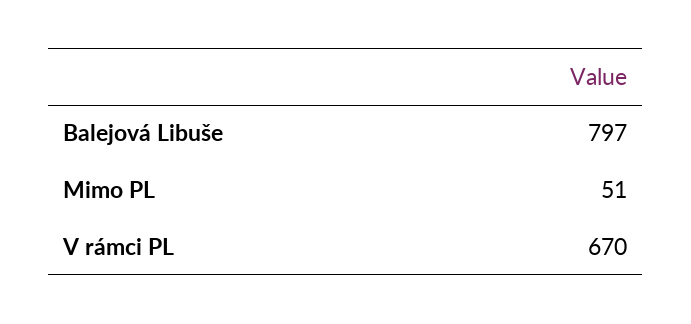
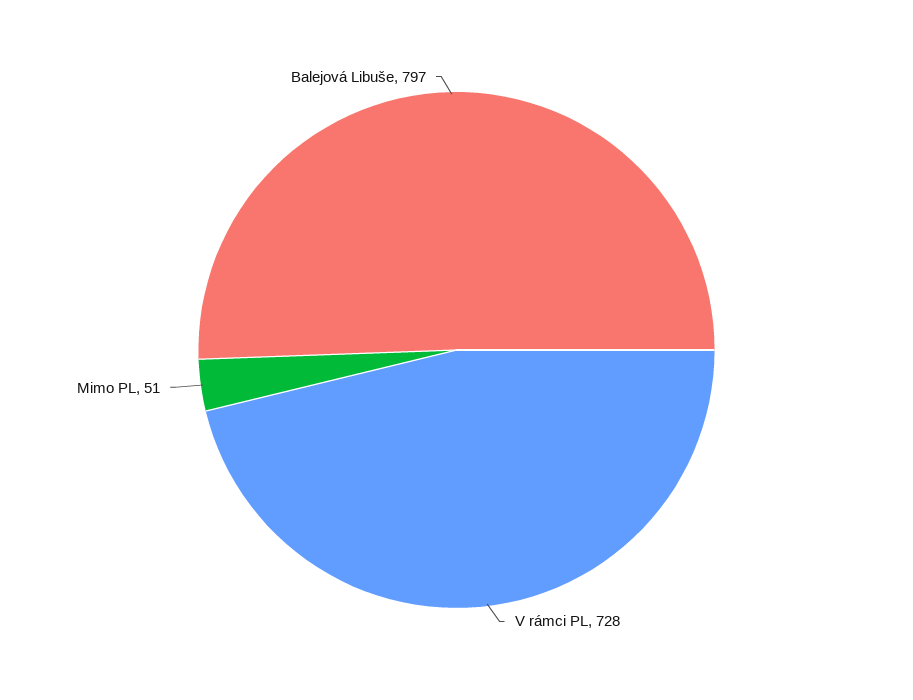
  {
    "Balejová Libuše": 797,
    "Mimo PL": 51,
-   "V rámci PL": 670
+   "V rámci PL": 728
  }

